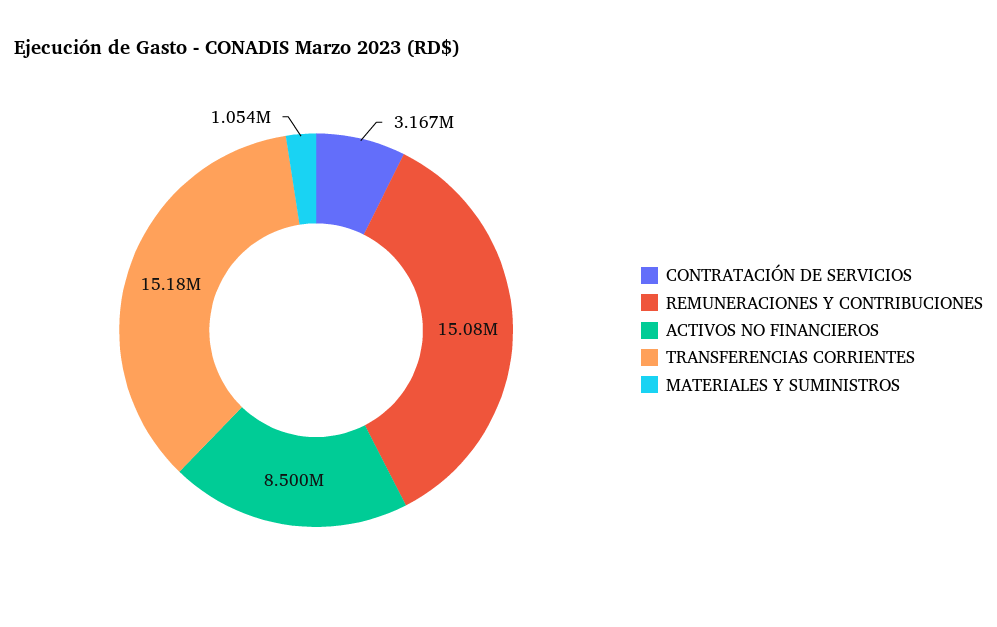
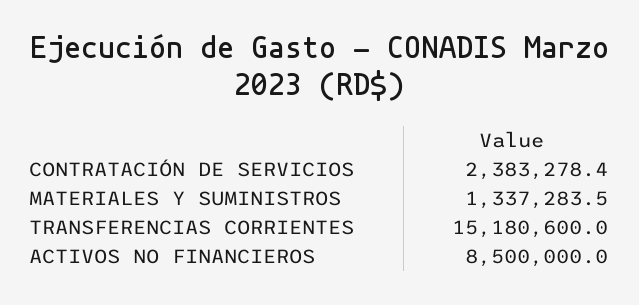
  {
-   "CONTRATACIÓN DE SERVICIOS": 3167000,
+   "CONTRATACIÓN DE SERVICIOS": 2383278.4,
-   "REMUNERACIONES Y CONTRIBUCIONES": 15080000,
    "ACTIVOS NO FINANCIEROS": 8500000,
    "TRANSFERENCIAS CORRIENTES": 15180600,
-   "MATERIALES Y SUMINISTROS": 1054000
+   "MATERIALES Y SUMINISTROS": 1337283.5
  }

